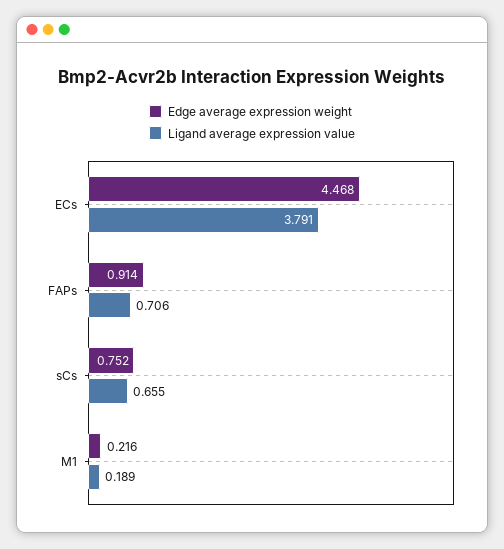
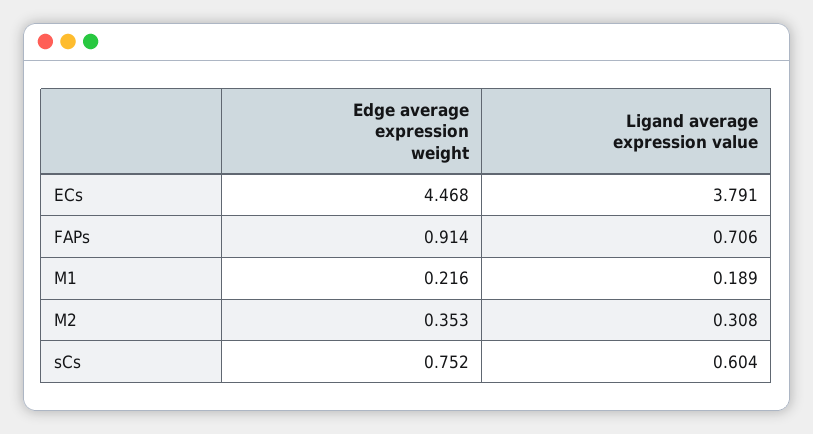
  {
    "Edge average expression weight": {
      "ECs": 4.468,
      "FAPs": 0.914,
      "sCs": 0.752,
-     "M1": 0.216
+     "M1": 0.216,
+     "M2": 0.353
    },
    "Ligand average expression value": {
      "ECs": 3.791,
      "FAPs": 0.706,
-     "sCs": 0.655,
+     "sCs": 0.604,
-     "M1": 0.189
+     "M1": 0.189,
+     "M2": 0.308
    }
  }

